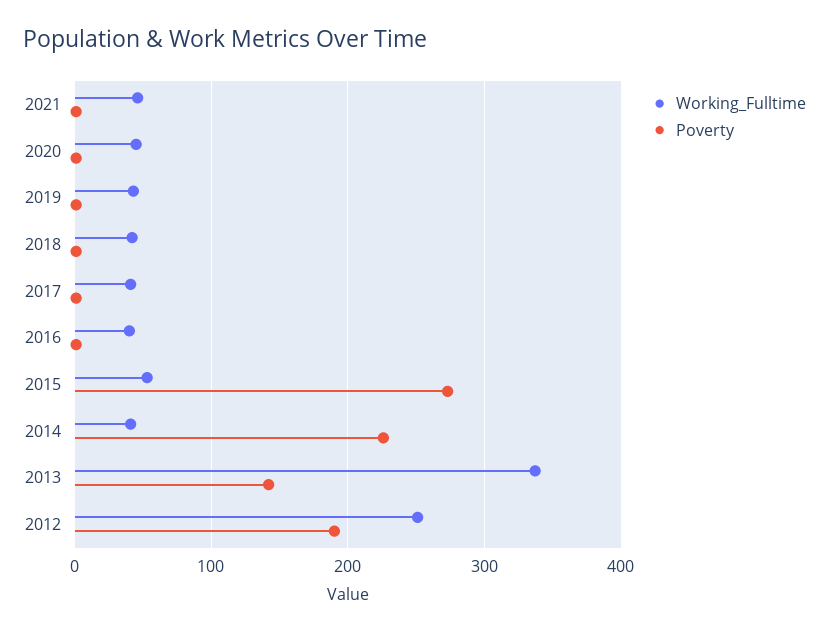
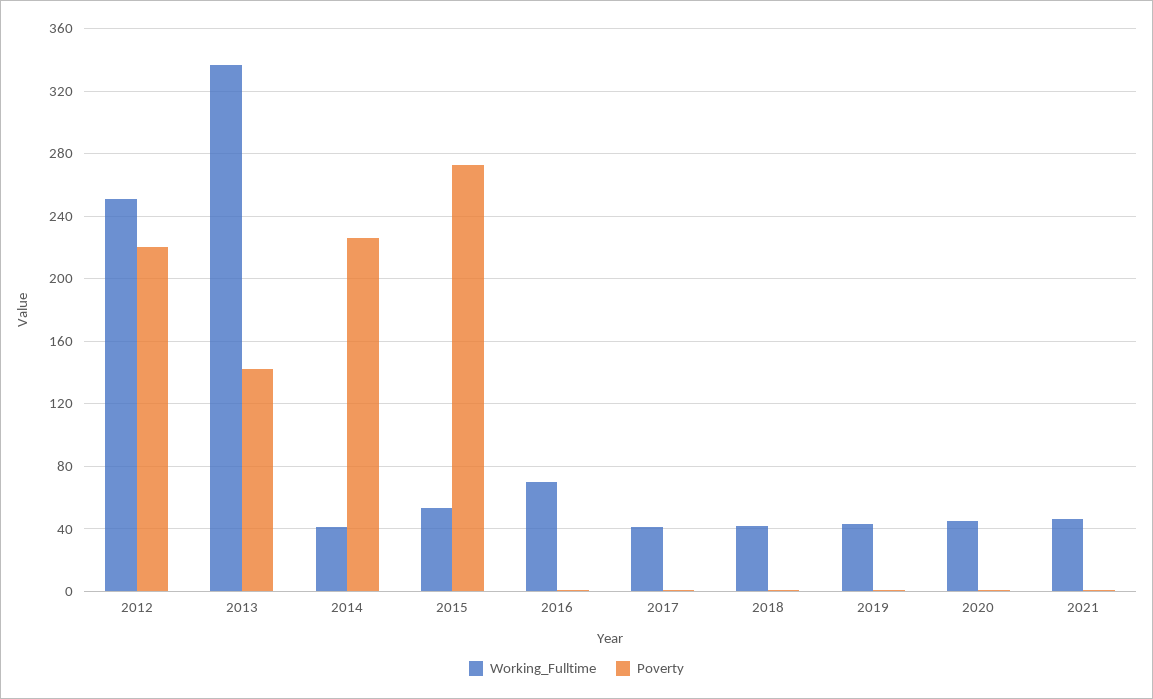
  {
    "Working_Fulltime": {
      "2021": 45,
      "2020": 45,
      "2019": 45,
      "2018": 40,
      "2017": 40,
-     "2016": 40,
+     "2016": 70,
      "2015": 55,
      "2014": 40,
      "2013": 335,
      "2012": 250
    },
    "Poverty": {
      "2021": 0,
      "2020": 0,
      "2019": 0,
      "2018": 0,
      "2017": 0,
      "2016": 0,
      "2015": 275,
      "2014": 225,
      "2013": 140,
-     "2012": 190
+     "2012": 220
    }
  }

